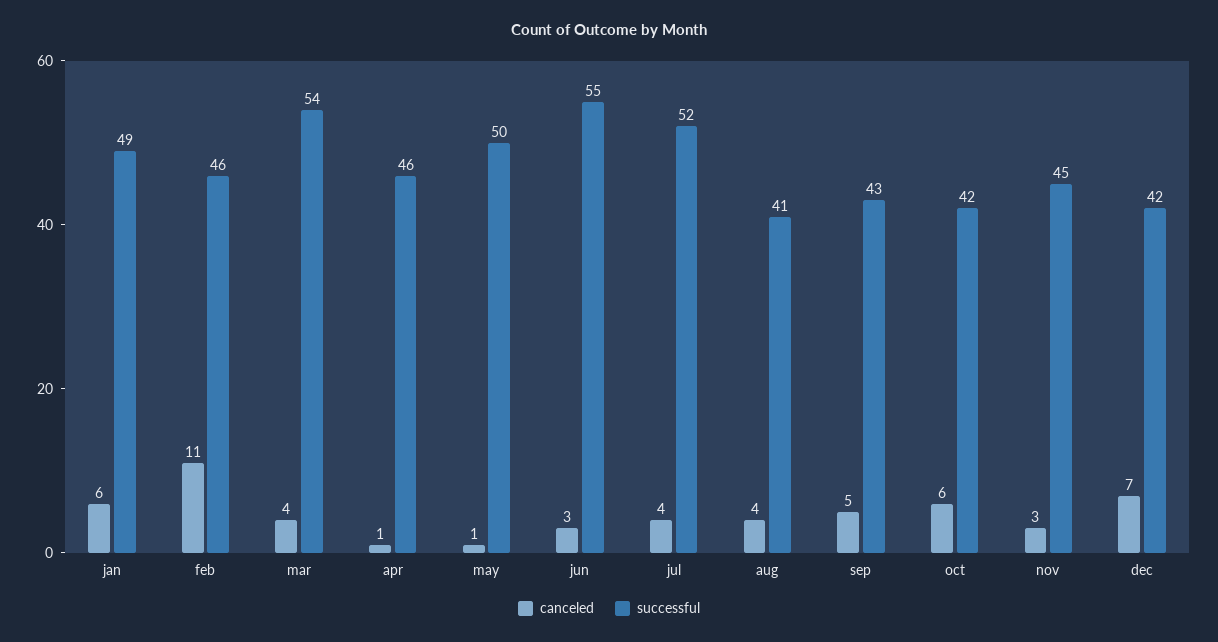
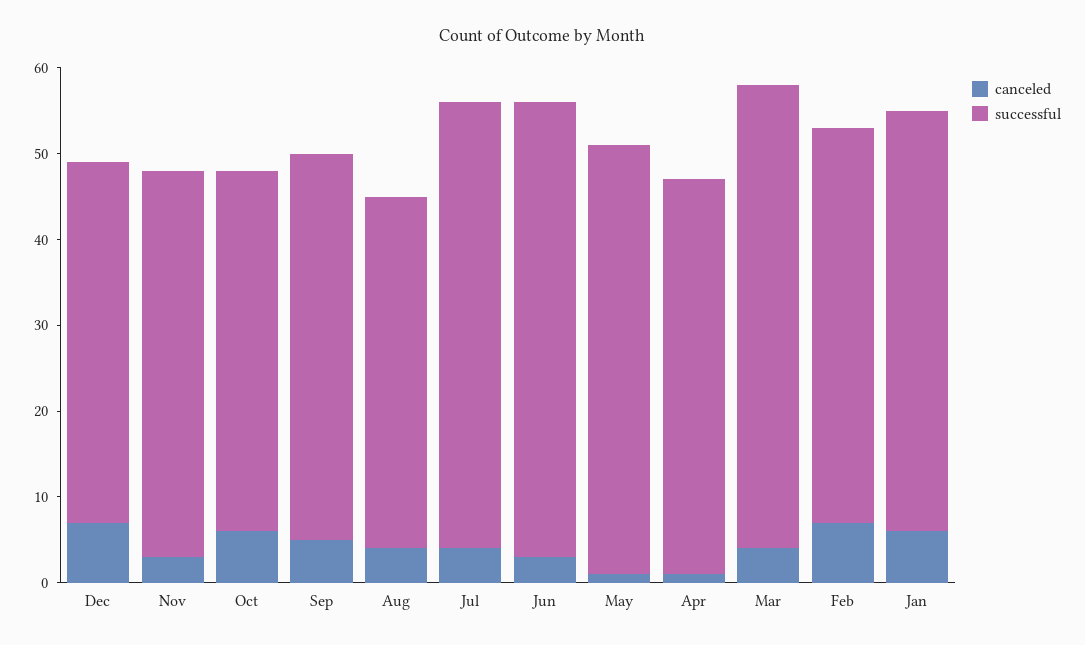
  {
    "canceled": {
      "jan": 6,
-     "feb": 11,
+     "feb": 7,
      "mar": 4,
      "apr": 1,
      "may": 1,
      "jun": 3,
      "jul": 4,
      "aug": 4,
      "sep": 5,
      "oct": 6,
      "nov": 3,
      "dec": 7
    },
    "successful": {
      "jan": 49,
      "feb": 46,
      "mar": 54,
      "apr": 46,
      "may": 50,
-     "jun": 55,
+     "jun": 53,
      "jul": 52,
      "aug": 41,
-     "sep": 43,
+     "sep": 45,
      "oct": 42,
      "nov": 45,
      "dec": 42
    }
  }

